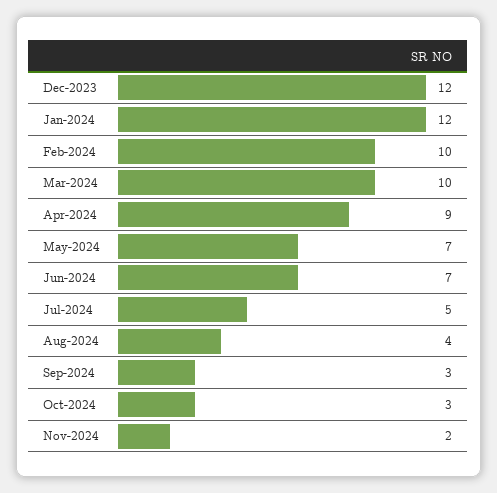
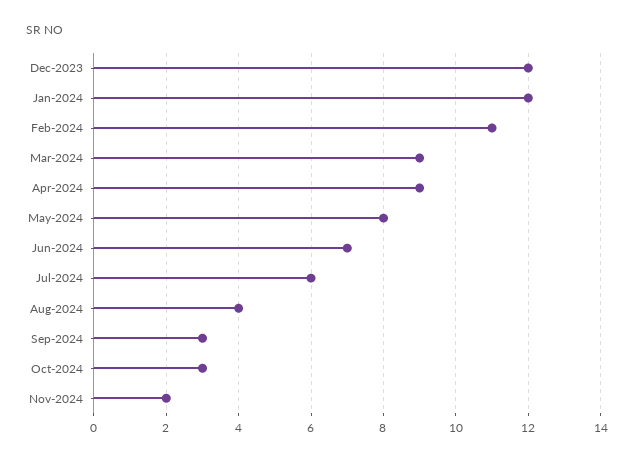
  {
    "Dec-2023": 12,
    "Jan-2024": 12,
-   "Feb-2024": 10,
+   "Feb-2024": 11,
-   "Mar-2024": 10,
+   "Mar-2024": 9,
    "Apr-2024": 9,
-   "May-2024": 7,
+   "May-2024": 8,
    "Jun-2024": 7,
-   "Jul-2024": 5,
+   "Jul-2024": 6,
    "Aug-2024": 4,
    "Sep-2024": 3,
    "Oct-2024": 3,
    "Nov-2024": 2
  }

